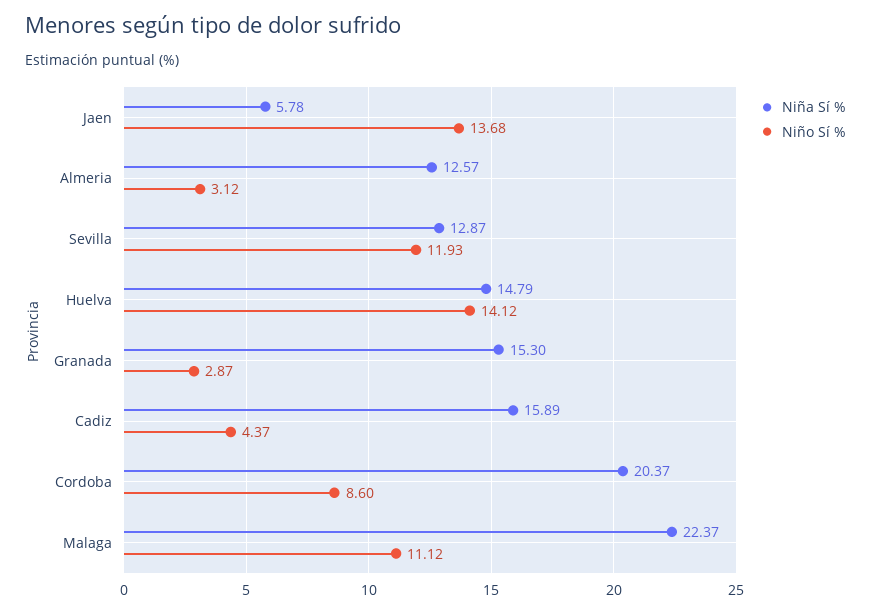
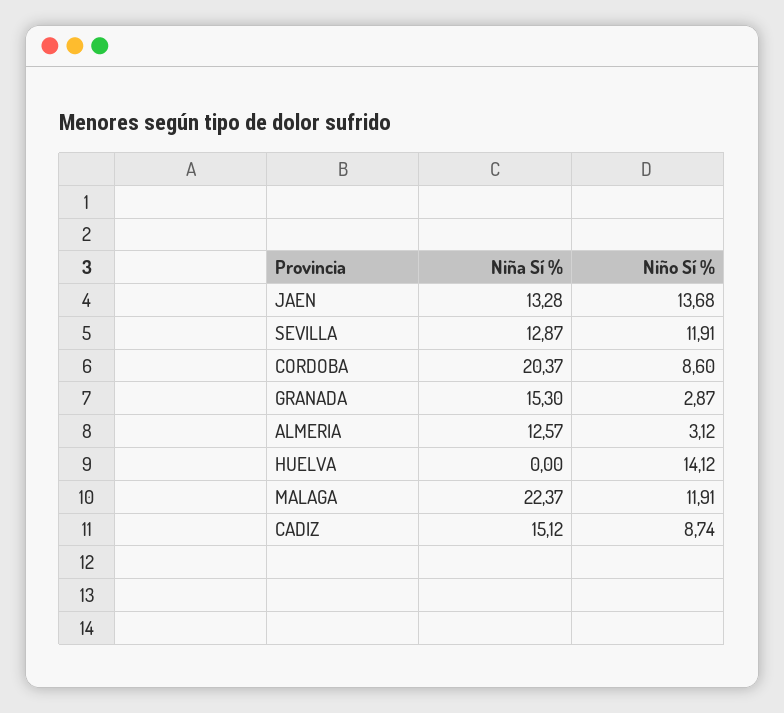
  {
    "Niña Sí %": {
-     "Jaen": 5.78,
+     "Jaen": 13.28,
      "Almeria": 12.57,
      "Sevilla": 12.87,
-     "Huelva": 14.79,
+     "Huelva": 0,
      "Granada": 15.3,
-     "Cadiz": 15.89,
+     "Cadiz": 15.12,
      "Cordoba": 20.37,
      "Malaga": 22.37
    },
    "Niño Sí %": {
      "Jaen": 13.68,
      "Almeria": 3.12,
-     "Sevilla": 11.93,
+     "Sevilla": 11.91,
      "Huelva": 14.12,
      "Granada": 2.87,
-     "Cadiz": 4.37,
+     "Cadiz": 8.74,
      "Cordoba": 8.6,
-     "Malaga": 11.12
+     "Malaga": 11.91
    }
  }

